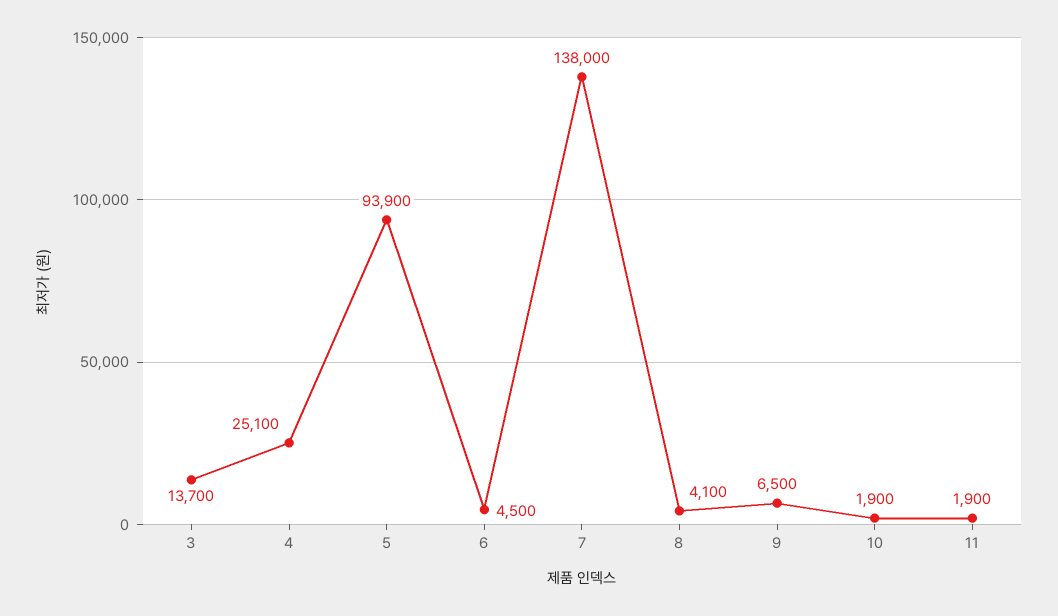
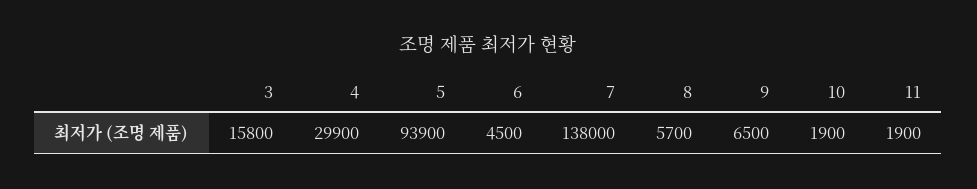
  {
-   "3": 13700,
+   "3": 15800,
-   "4": 25100,
+   "4": 29900,
    "5": 93900,
    "6": 4500,
    "7": 138000,
-   "8": 4100,
+   "8": 5700,
    "9": 6500,
    "10": 1900,
    "11": 1900
  }

